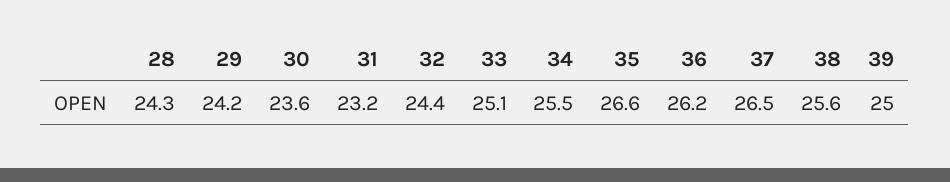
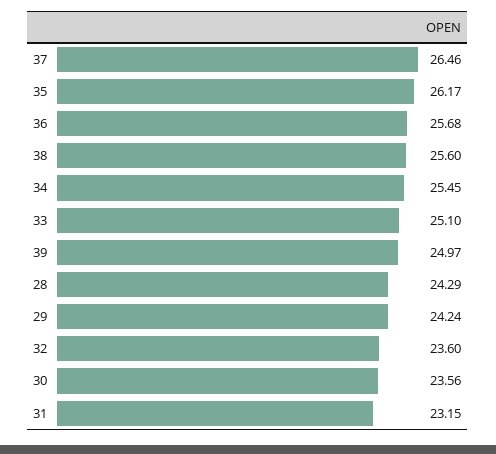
  {
    "28": 24.29,
    "29": 24.24,
    "30": 23.56,
    "31": 23.15,
-   "32": 24.4,
+   "32": 23.6,
    "33": 25.1,
    "34": 25.45,
-   "35": 26.6,
+   "35": 26.17,
-   "36": 26.2,
+   "36": 25.68,
    "37": 26.46,
    "38": 25.6,
    "39": 24.97
  }

